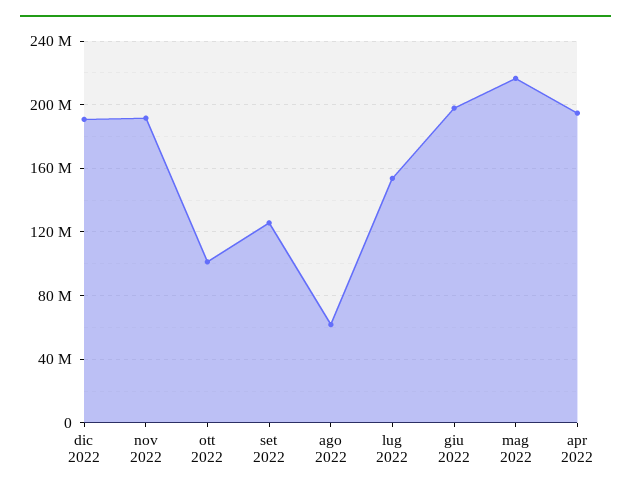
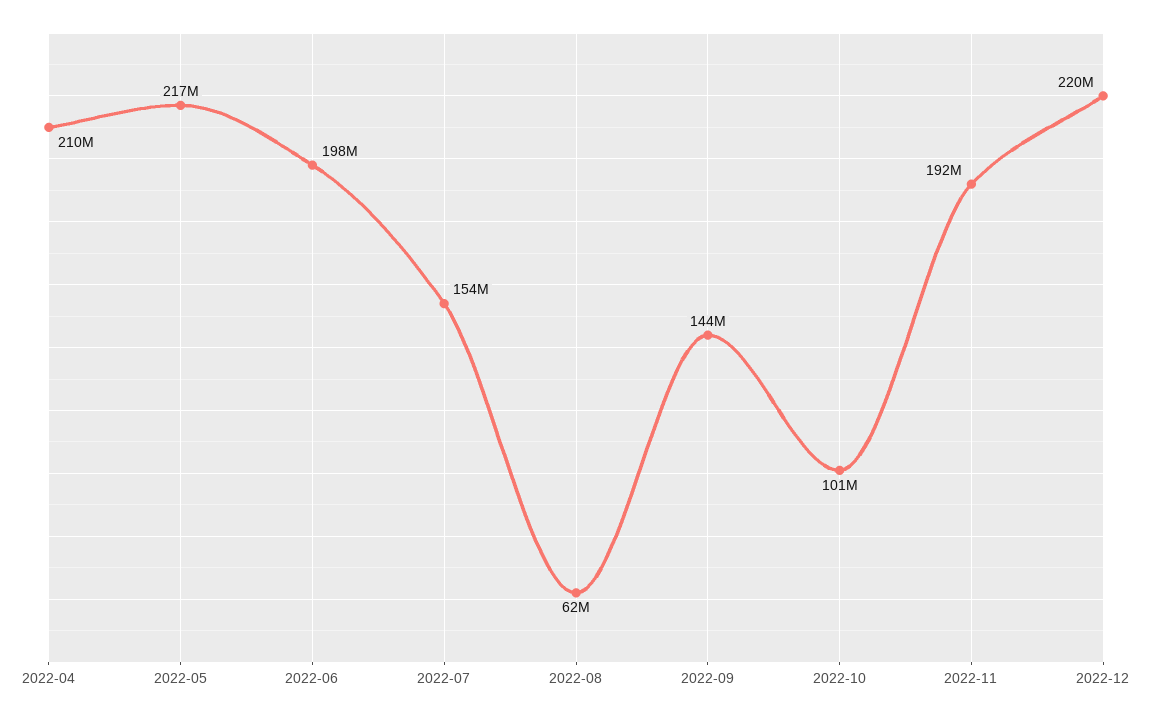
  {
-   "dic 2022": 190000000,
+   "dic 2022": 220000000,
    "nov 2022": 192000000,
    "ott 2022": 101000000,
-   "set 2022": 125000000,
+   "set 2022": 144000000,
    "ago 2022": 62000000,
    "lug 2022": 154000000,
    "giu 2022": 198000000,
    "mag 2022": 217000000,
-   "apr 2022": 195000000
+   "apr 2022": 210000000
  }

